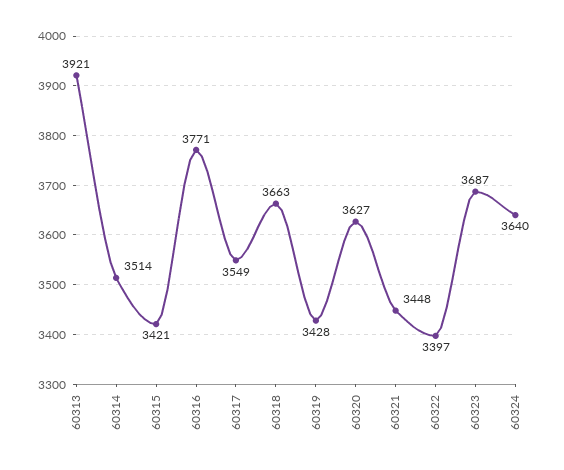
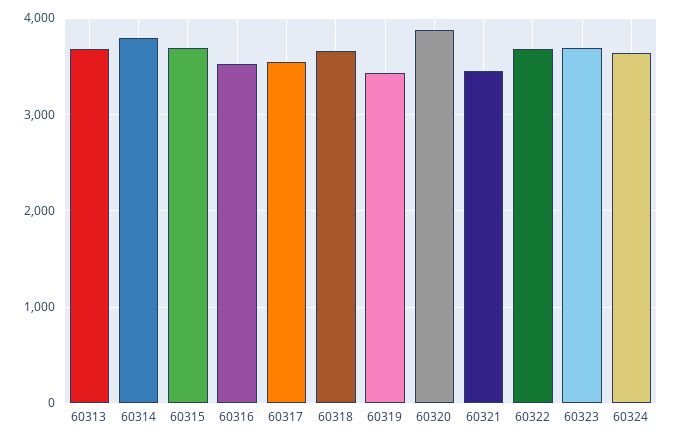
  {
-   "60313": 3921,
+   "60313": 3700,
-   "60314": 3514,
+   "60314": 3800,
-   "60315": 3421,
+   "60315": 3700,
-   "60316": 3771,
+   "60316": 3500,
    "60317": 3549,
    "60318": 3663,
    "60319": 3428,
-   "60320": 3627,
+   "60320": 3900,
    "60321": 3448,
-   "60322": 3397,
+   "60322": 3700,
    "60323": 3687,
    "60324": 3640
  }

